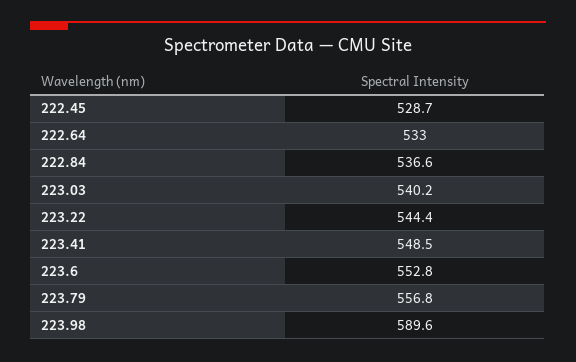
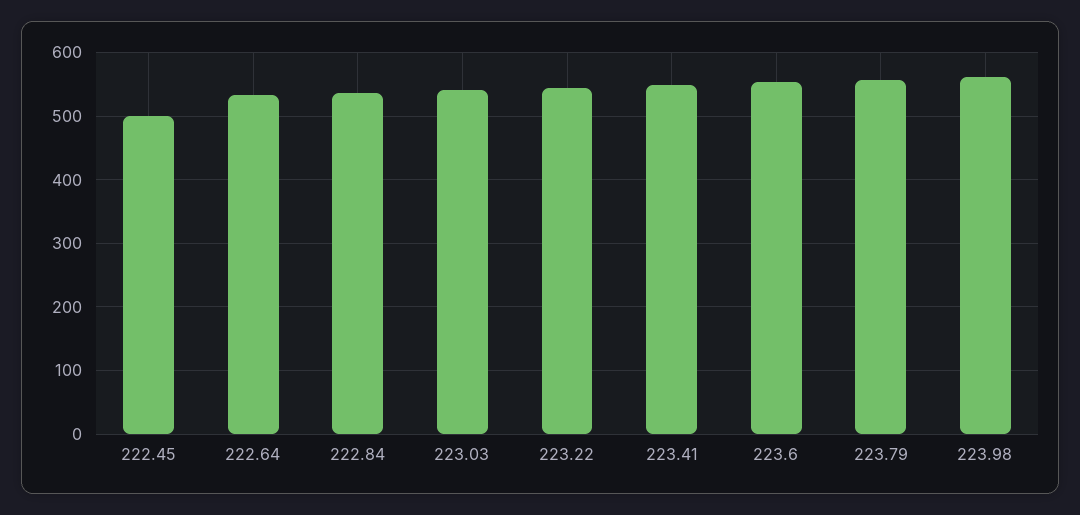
  {
-   "222.45": 528.7,
+   "222.45": 500,
    "222.64": 533,
    "222.84": 536.6,
    "223.03": 540.2,
    "223.22": 544.4,
    "223.41": 548.5,
    "223.6": 552.8,
    "223.79": 556.8,
-   "223.98": 589.6
+   "223.98": 560
  }

